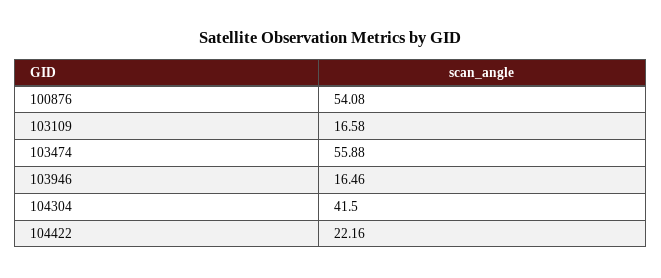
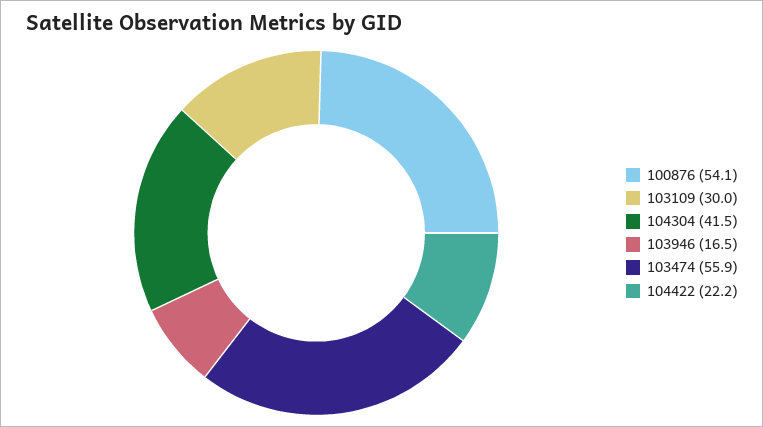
  {
    "100876": 54.08,
-   "103109": 16.58,
+   "103109": 30,
    "103474": 55.88,
    "103946": 16.46,
    "104304": 41.5,
    "104422": 22.16
  }

